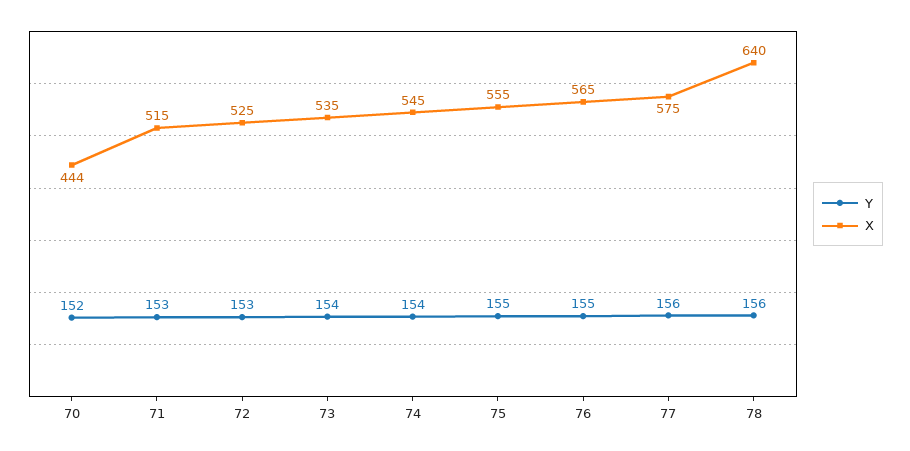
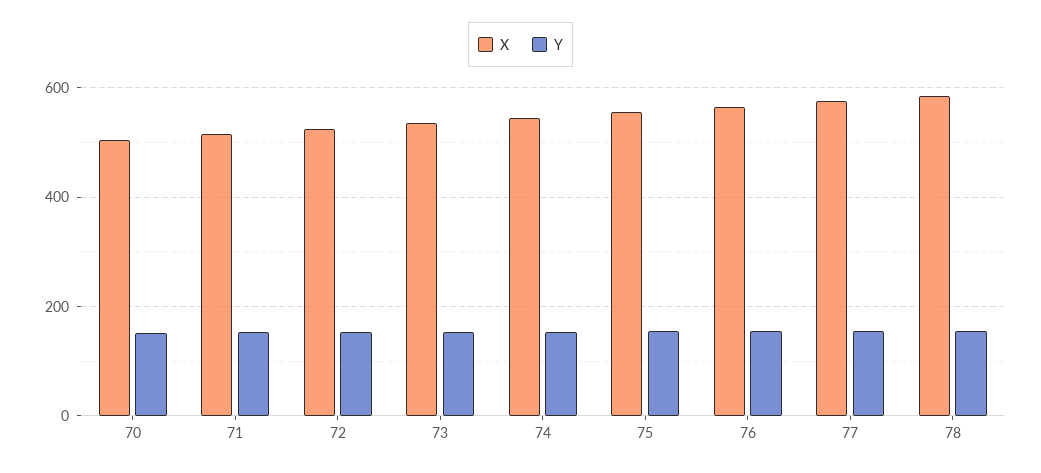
  {
    "Y": {
      "70": 152,
      "71": 153,
      "72": 153,
      "73": 154,
      "74": 154,
      "75": 155,
      "76": 155,
      "77": 156,
      "78": 156
    },
    "X": {
-     "70": 444,
+     "70": 500,
      "71": 515,
      "72": 525,
      "73": 535,
      "74": 545,
      "75": 555,
      "76": 565,
      "77": 575,
-     "78": 640
+     "78": 580
    }
  }

